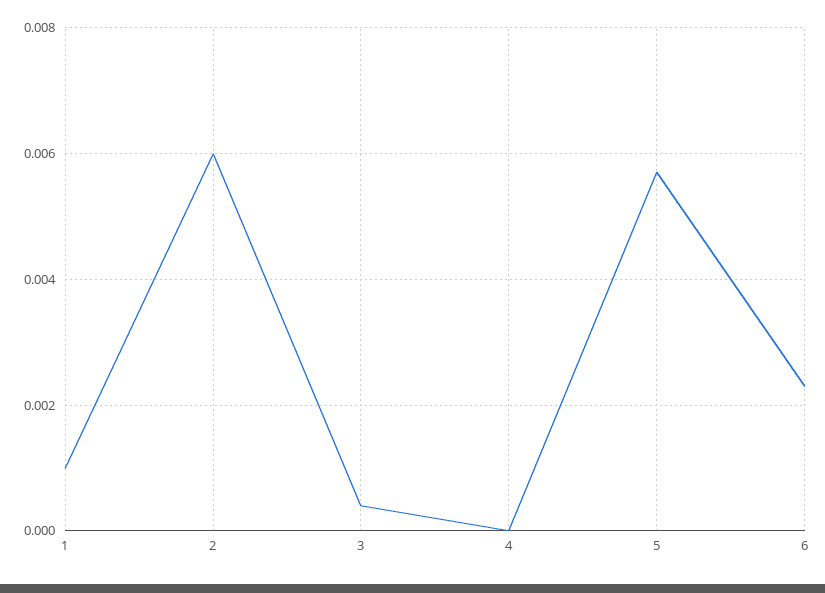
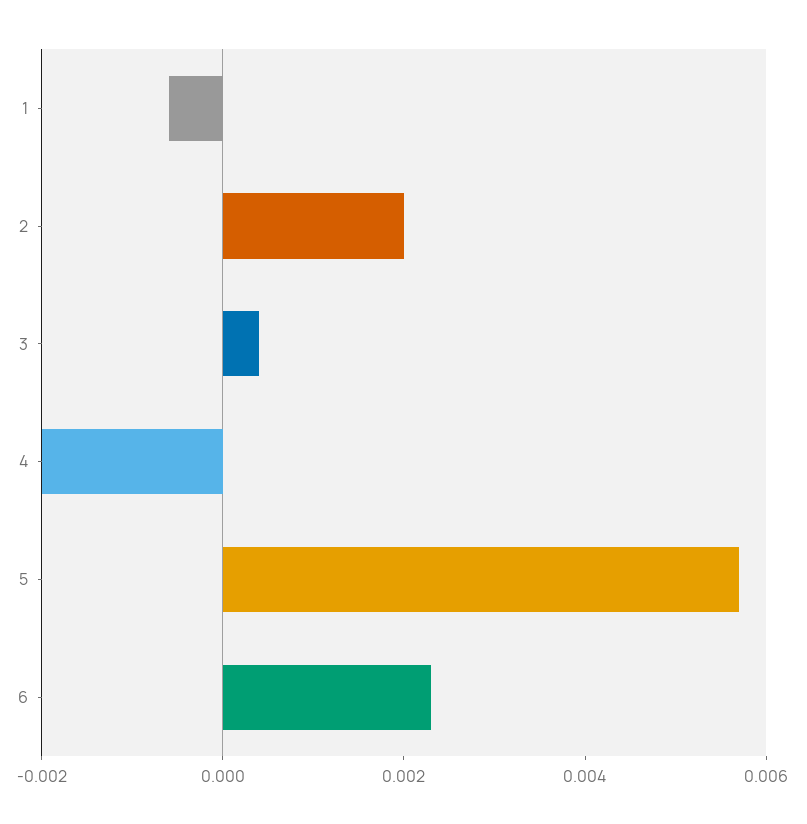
  {
-   "1": 0.001,
+   "1": -0.0005,
-   "2": 0.006,
+   "2": 0.002,
    "3": 0.0005,
-   "4": 0,
+   "4": -0.002,
    "5": 0.0055,
    "6": 0.0025
  }

